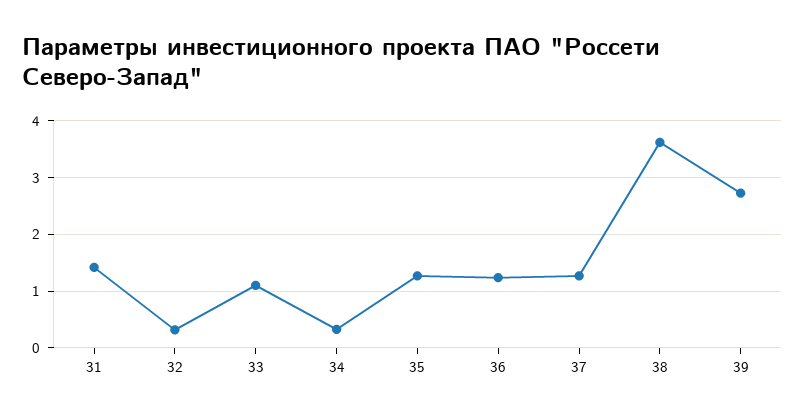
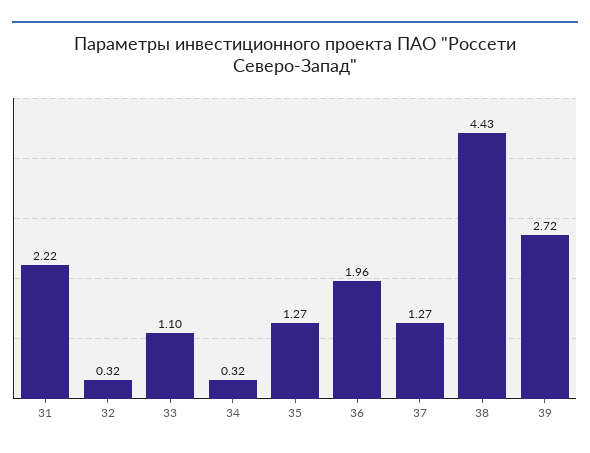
  {
-   "31": 1.4,
+   "31": 2.22,
    "32": 0.32,
    "33": 1.1,
    "34": 0.32,
    "35": 1.27,
-   "36": 1.2,
+   "36": 1.96,
    "37": 1.27,
-   "38": 3.6,
+   "38": 4.43,
    "39": 2.72
  }

